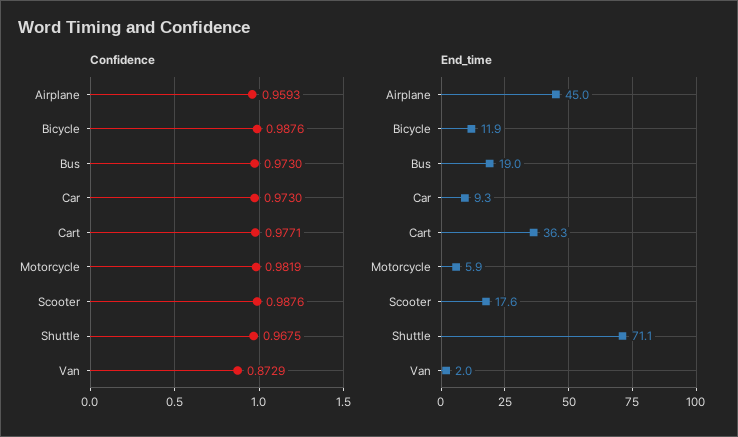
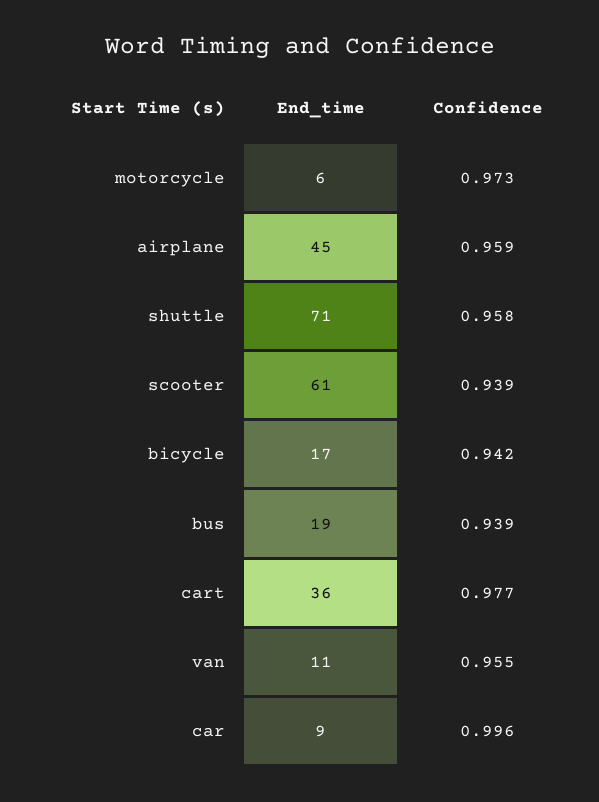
  {
    "Confidence": {
      "Airplane": 0.9593,
-     "Bicycle": 0.9876,
+     "Bicycle": 0.942,
-     "Bus": 0.973,
+     "Bus": 0.939,
-     "Car": 0.973,
+     "Car": 0.996,
      "Cart": 0.9771,
-     "Motorcycle": 0.9819,
+     "Motorcycle": 0.973,
-     "Scooter": 0.9876,
+     "Scooter": 0.939,
-     "Shuttle": 0.9675,
+     "Shuttle": 0.958,
-     "Van": 0.8729
+     "Van": 0.955
    },
    "End_time": {
      "Airplane": 45,
-     "Bicycle": 11.9,
+     "Bicycle": 17,
      "Bus": 19,
      "Car": 9.3,
      "Cart": 36.3,
      "Motorcycle": 5.9,
-     "Scooter": 17.6,
+     "Scooter": 61,
      "Shuttle": 71.1,
-     "Van": 2
+     "Van": 11
    }
  }

